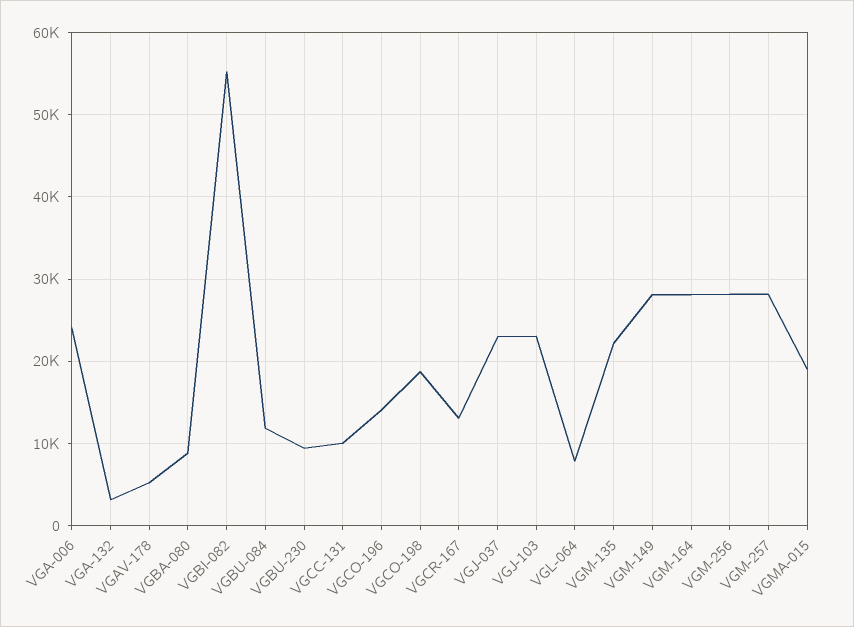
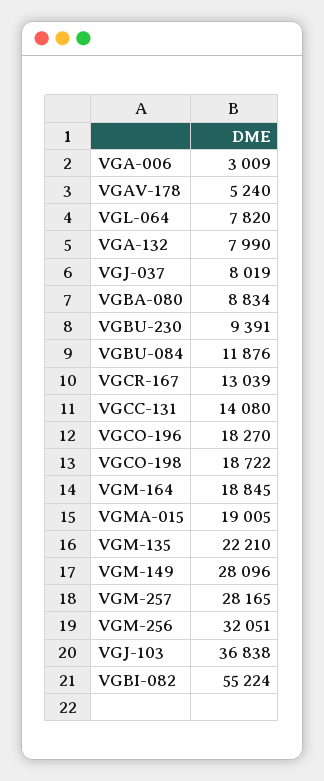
  {
-   "VGA-006": 24000,
+   "VGA-006": 3009,
-   "VGA-132": 3000,
+   "VGA-132": 7990,
    "VGAV-178": 5240,
    "VGBA-080": 8834,
    "VGBI-082": 55224,
    "VGBU-084": 11876,
    "VGBU-230": 9391,
-   "VGCC-131": 10000,
+   "VGCC-131": 14080,
-   "VGCO-196": 14000,
+   "VGCO-196": 18270,
    "VGCO-198": 18722,
    "VGCR-167": 13039,
-   "VGJ-037": 23000,
+   "VGJ-037": 8019,
-   "VGJ-103": 23000,
+   "VGJ-103": 36838,
    "VGL-064": 7820,
    "VGM-135": 22210,
    "VGM-149": 28096,
-   "VGM-164": 28000,
+   "VGM-164": 18845,
-   "VGM-256": 28000,
+   "VGM-256": 32051,
    "VGM-257": 28165,
    "VGMA-015": 19005
  }

